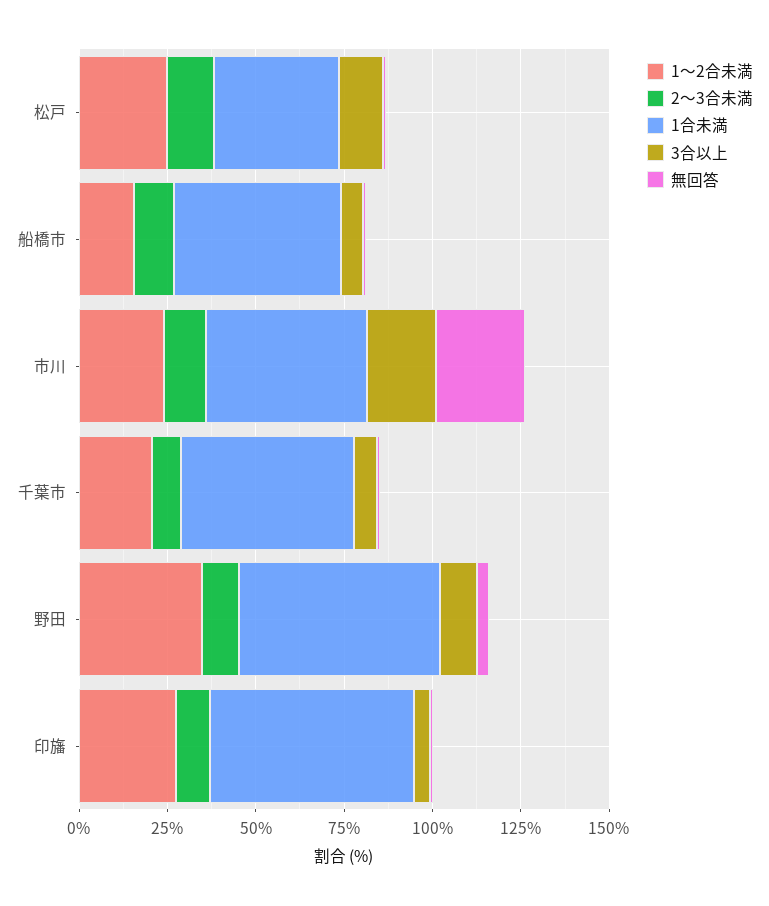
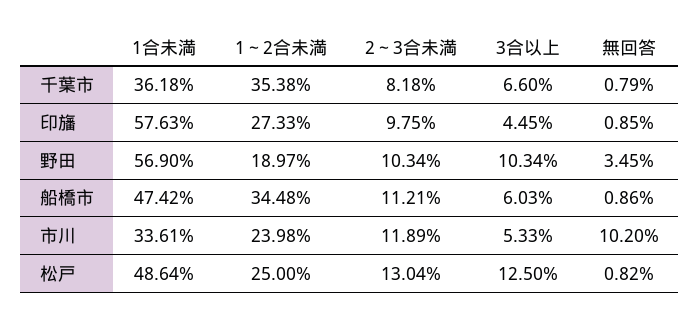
  {
    "1～2合未満": {
      "松戸": 25,
-     "船橋市": 15,
+     "船橋市": 34.48,
      "市川": 23.98,
-     "千葉市": 20,
+     "千葉市": 35.38,
-     "野田": 35,
+     "野田": 18.97,
      "印旛": 27.33
    },
    "2～3合未満": {
      "松戸": 13.04,
      "船橋市": 11.21,
      "市川": 11.89,
      "千葉市": 8.18,
      "野田": 10.34,
      "印旛": 9.75
    },
    "1合未満": {
-     "松戸": 35,
+     "松戸": 48.64,
      "船橋市": 47.42,
-     "市川": 45,
+     "市川": 33.61,
-     "千葉市": 50,
+     "千葉市": 36.18,
      "野田": 56.9,
      "印旛": 57.63
    },
    "3合以上": {
      "松戸": 12.5,
      "船橋市": 6.03,
-     "市川": 20,
+     "市川": 5.33,
      "千葉市": 6.6,
      "野田": 10.34,
      "印旛": 4.45
    },
    "無回答": {
      "松戸": 0.82,
      "船橋市": 0.86,
-     "市川": 25,
+     "市川": 10.2,
      "千葉市": 0.79,
      "野田": 3.45,
      "印旛": 0.85
    }
  }

